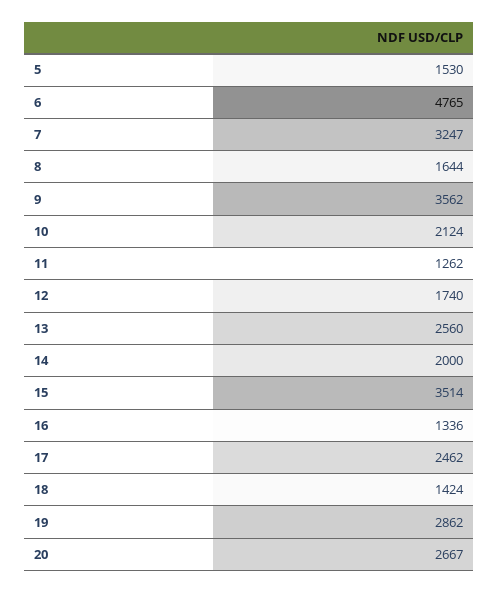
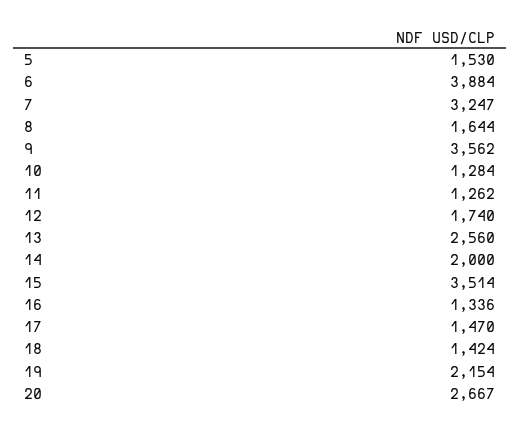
  {
    "5": 1530,
-   "6": 4765,
+   "6": 3884,
    "7": 3247,
    "8": 1644,
    "9": 3562,
-   "10": 2124,
+   "10": 1284,
    "11": 1262,
    "12": 1740,
    "13": 2560,
    "14": 2000,
    "15": 3514,
    "16": 1336,
-   "17": 2462,
+   "17": 1470,
    "18": 1424,
-   "19": 2862,
+   "19": 2154,
    "20": 2667
  }

